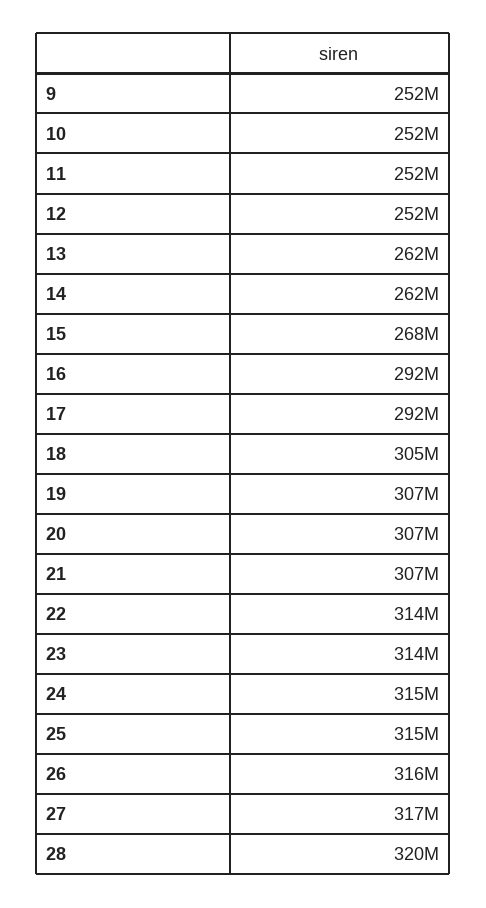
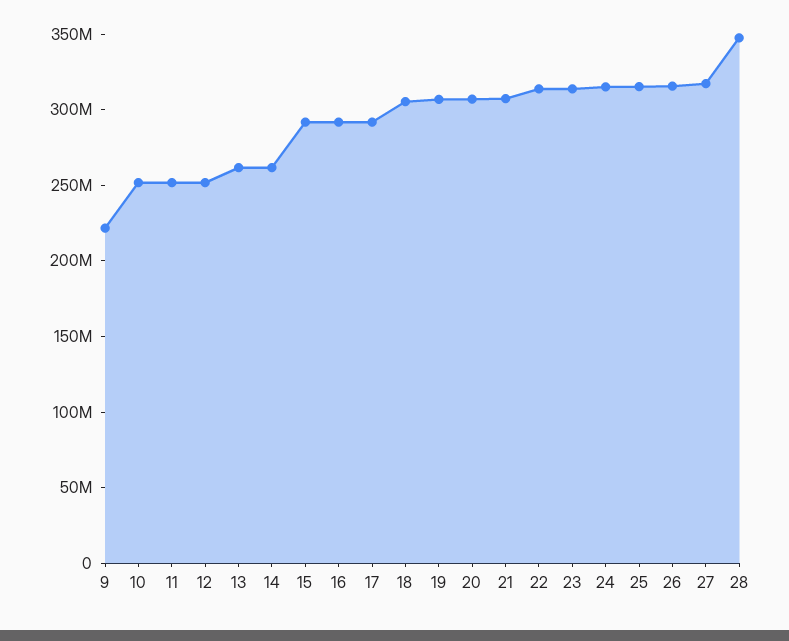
  {
-   "9": 252000000,
+   "9": 220000000,
    "10": 252000000,
    "11": 252000000,
    "12": 252000000,
    "13": 262000000,
    "14": 262000000,
-   "15": 268000000,
+   "15": 290000000,
    "16": 292000000,
    "17": 292000000,
    "18": 305000000,
    "19": 307000000,
    "20": 307000000,
    "21": 307000000,
    "22": 314000000,
    "23": 314000000,
    "24": 315000000,
    "25": 315000000,
    "26": 316000000,
    "27": 317000000,
-   "28": 320000000
+   "28": 350000000
  }

